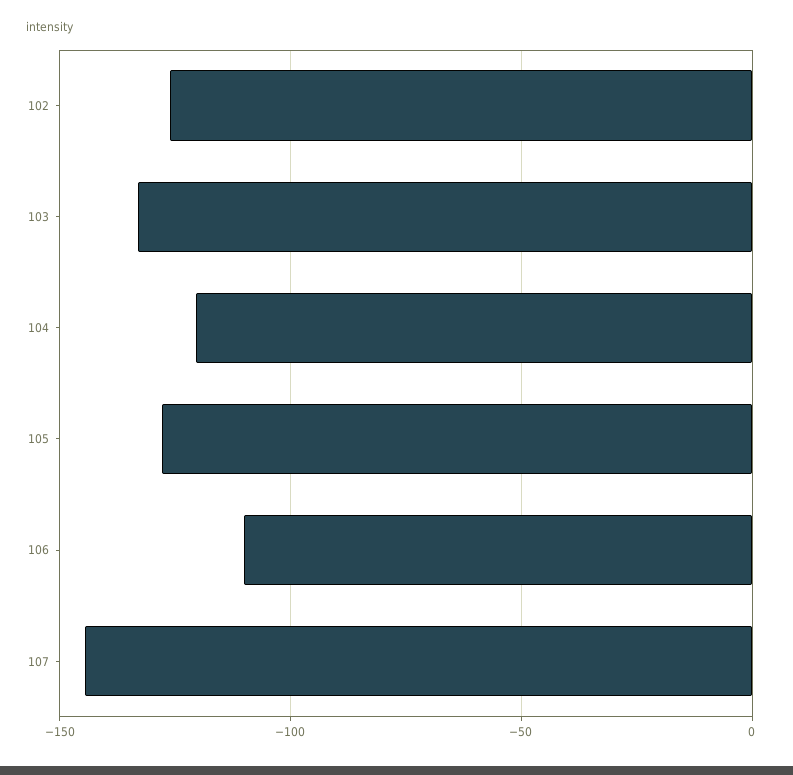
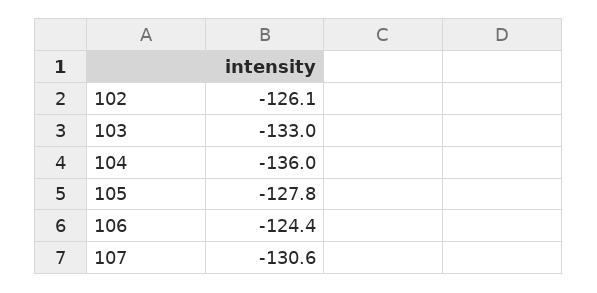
  {
    "102": -126.1,
    "103": -133,
-   "104": -120,
+   "104": -136,
    "105": -127.8,
-   "106": -110,
+   "106": -124.4,
-   "107": -145
+   "107": -130.6
  }

